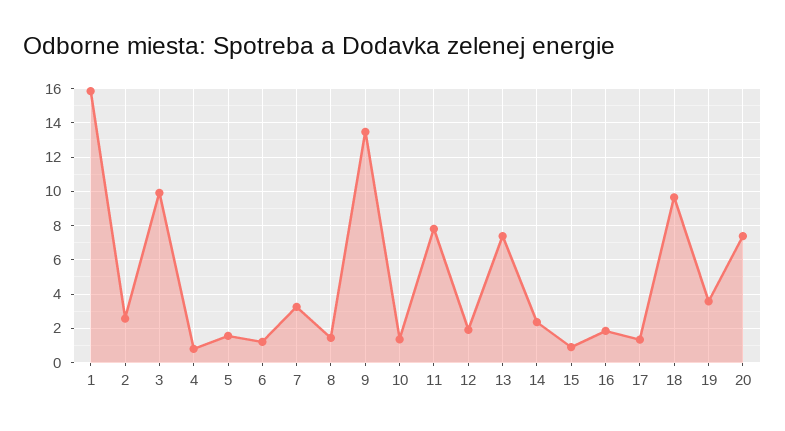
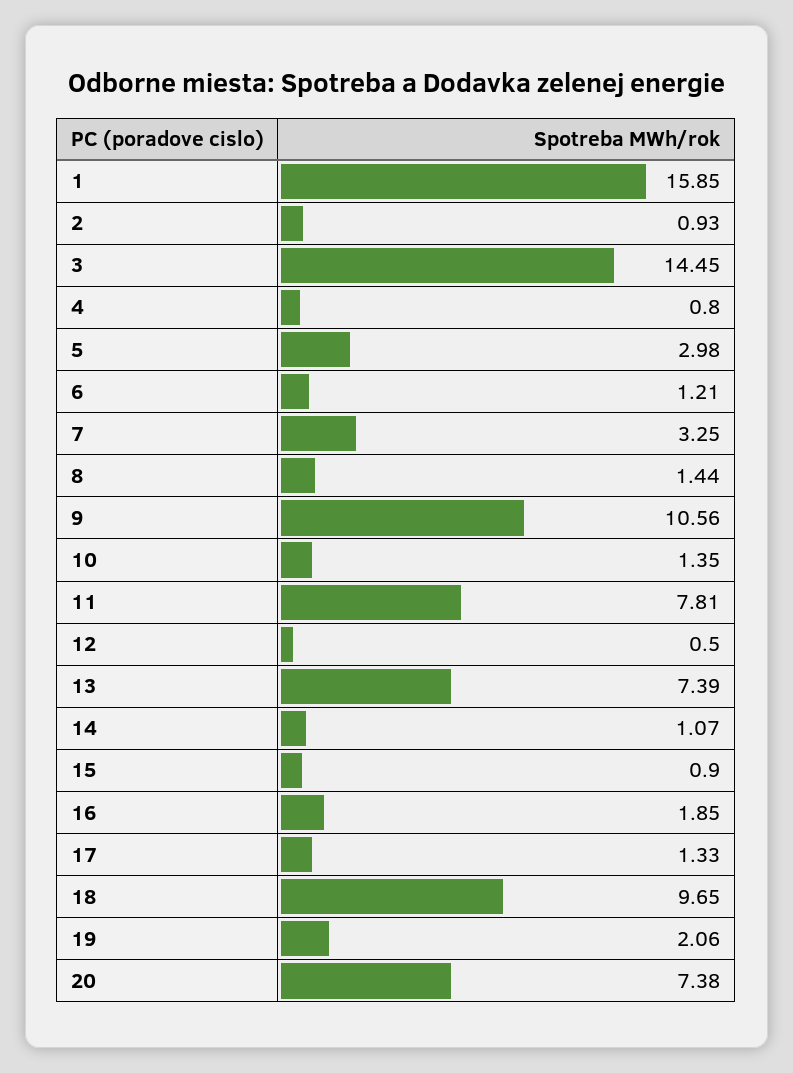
  {
    "1": 15.85,
-   "2": 2.5,
+   "2": 0.93,
-   "3": 10,
+   "3": 14.45,
    "4": 0.8,
-   "5": 1.5,
+   "5": 2.98,
    "6": 1.21,
    "7": 3.25,
    "8": 1.44,
-   "9": 13.5,
+   "9": 10.56,
    "10": 1.35,
    "11": 7.81,
-   "12": 2,
+   "12": 0.5,
    "13": 7.39,
-   "14": 2.5,
+   "14": 1.07,
    "15": 0.9,
    "16": 1.85,
    "17": 1.33,
    "18": 9.65,
-   "19": 3.5,
+   "19": 2.06,
    "20": 7.38
  }

